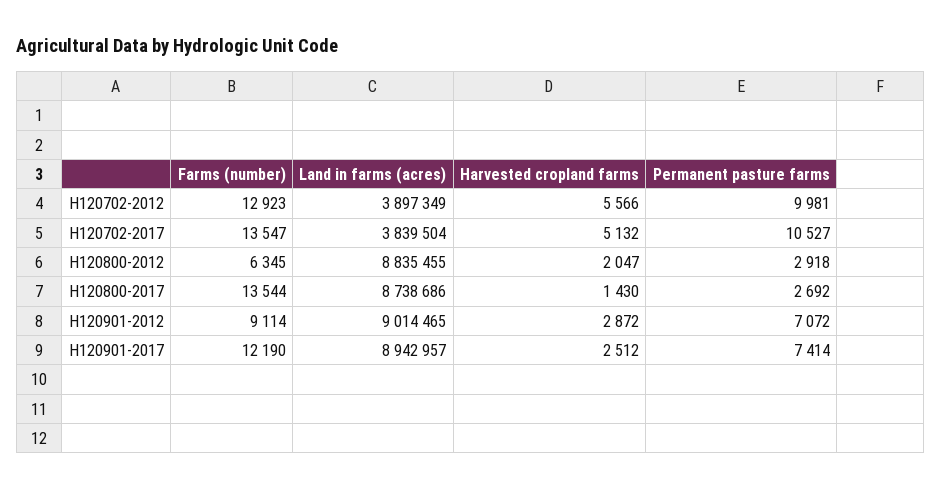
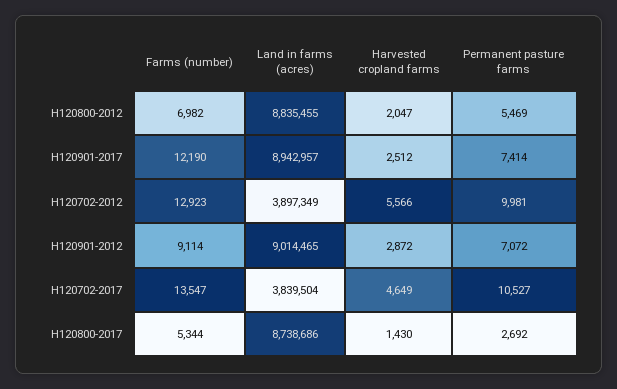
  {
    "Farms (number)": {
      "H120702-2012": 12923,
      "H120702-2017": 13547,
-     "H120800-2012": 6345,
+     "H120800-2012": 6982,
-     "H120800-2017": 13544,
+     "H120800-2017": 5344,
      "H120901-2012": 9114,
      "H120901-2017": 12190
    },
    "Land in farms (acres)": {
      "H120702-2012": 3897349,
      "H120702-2017": 3839504,
      "H120800-2012": 8835455,
      "H120800-2017": 8738686,
      "H120901-2012": 9014465,
      "H120901-2017": 8942957
    },
    "Harvested cropland farms": {
      "H120702-2012": 5566,
-     "H120702-2017": 5132,
+     "H120702-2017": 4649,
      "H120800-2012": 2047,
      "H120800-2017": 1430,
      "H120901-2012": 2872,
      "H120901-2017": 2512
    },
    "Permanent pasture farms": {
      "H120702-2012": 9981,
      "H120702-2017": 10527,
-     "H120800-2012": 2918,
+     "H120800-2012": 5469,
      "H120800-2017": 2692,
      "H120901-2012": 7072,
      "H120901-2017": 7414
    }
  }

